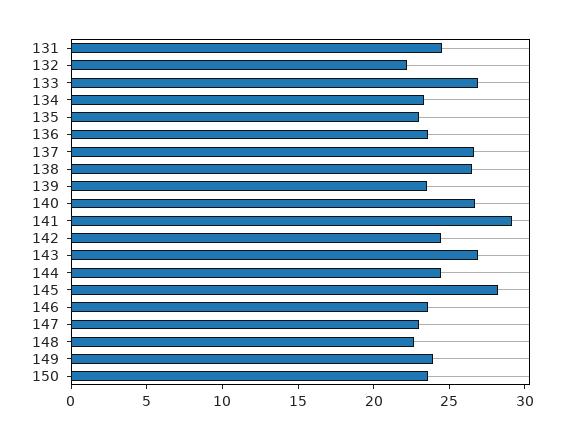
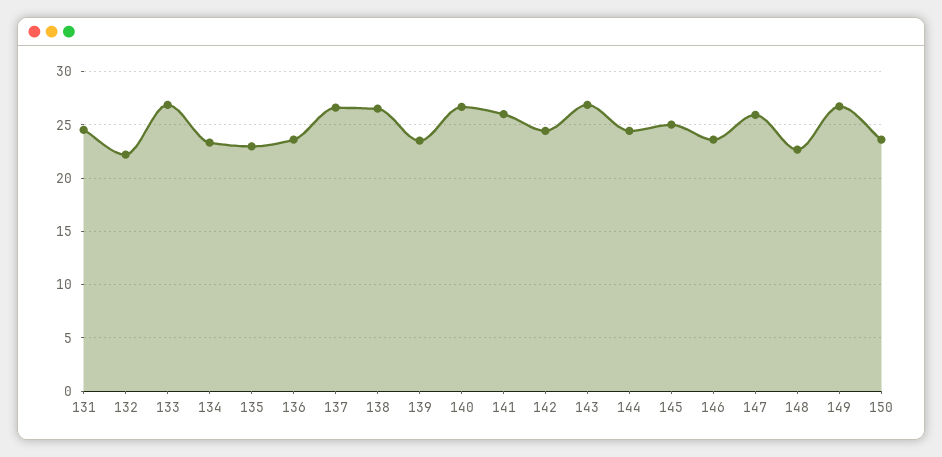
  {
    "131": 25,
    "132": 22,
    "133": 27,
    "134": 23,
    "135": 23,
    "136": 24,
    "137": 27,
    "138": 27,
    "139": 24,
    "140": 27,
-   "141": 29,
+   "141": 26,
    "142": 24,
    "143": 27,
    "144": 24,
-   "145": 28,
+   "145": 25,
    "146": 24,
-   "147": 23,
+   "147": 26,
    "148": 23,
-   "149": 24,
+   "149": 27,
    "150": 24
  }

